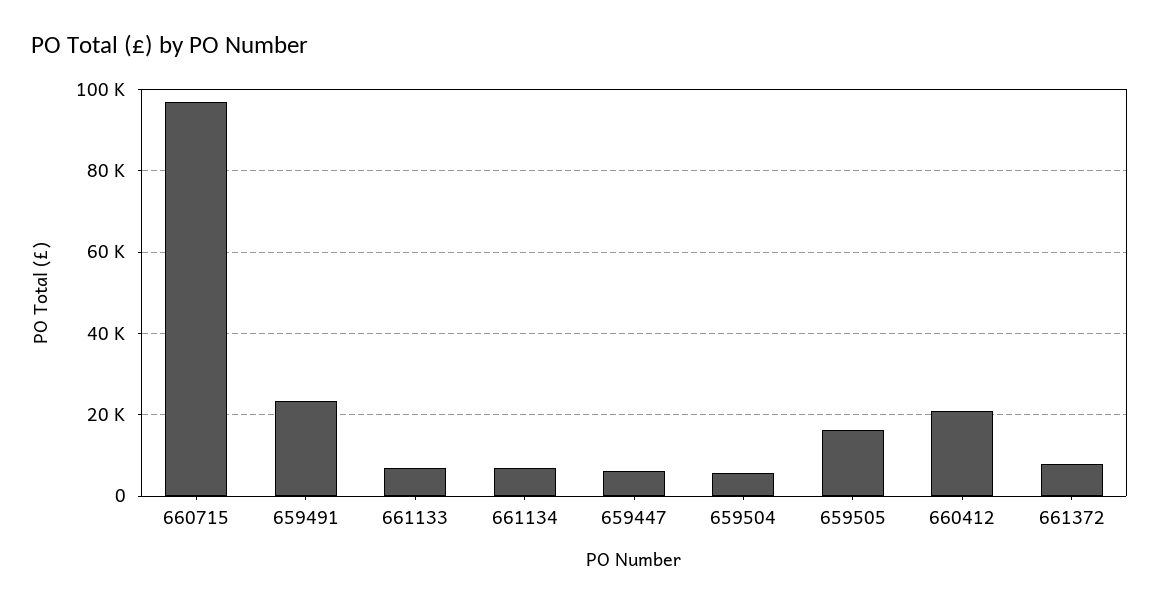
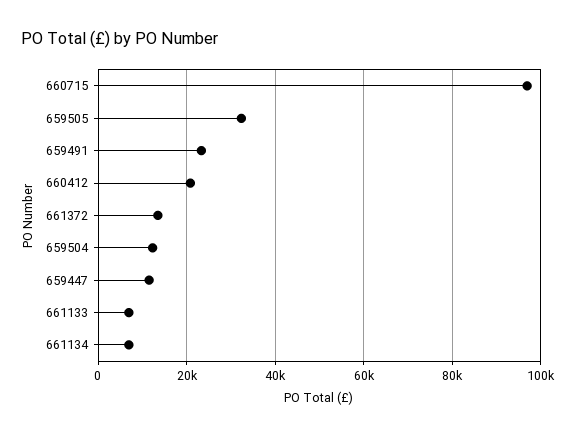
  {
    "660715": 96000,
    "659491": 24000,
    "661133": 6000,
    "661134": 6000,
-   "659447": 6000,
+   "659447": 12000,
-   "659504": 6000,
+   "659504": 12000,
-   "659505": 16000,
+   "659505": 32000,
    "660412": 20000,
-   "661372": 8000
+   "661372": 14000
  }

